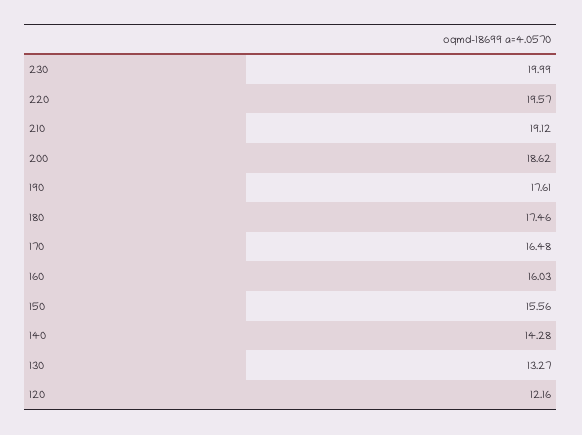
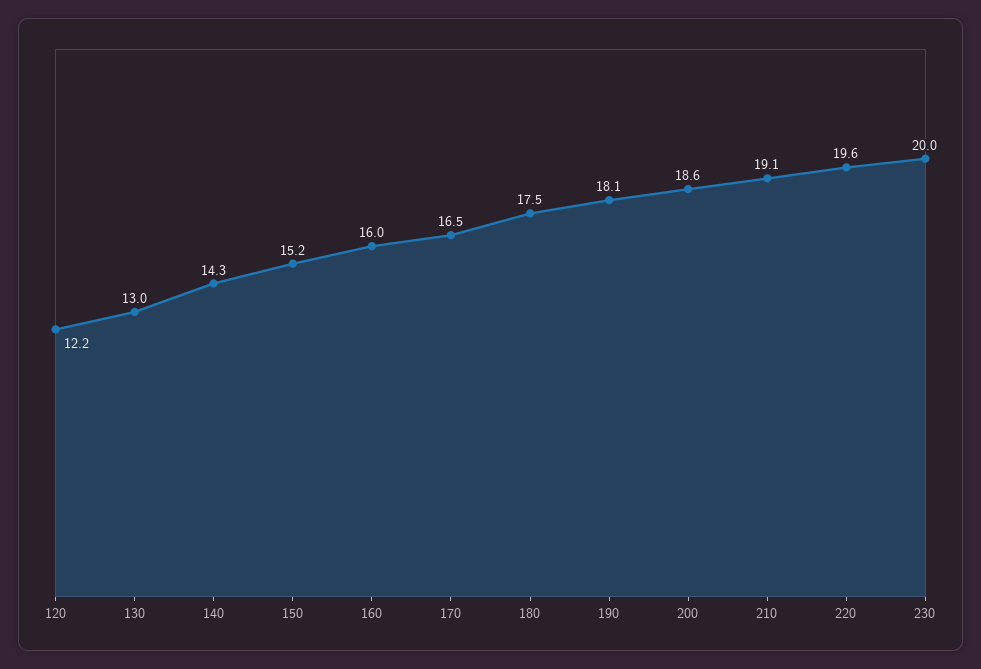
  {
    "230": 19.99,
    "220": 19.57,
    "210": 19.12,
    "200": 18.62,
-   "190": 17.61,
+   "190": 18.1,
    "180": 17.46,
    "170": 16.48,
    "160": 16.03,
-   "150": 15.56,
+   "150": 15.2,
    "140": 14.28,
-   "130": 13.27,
+   "130": 13,
    "120": 12.16
  }

